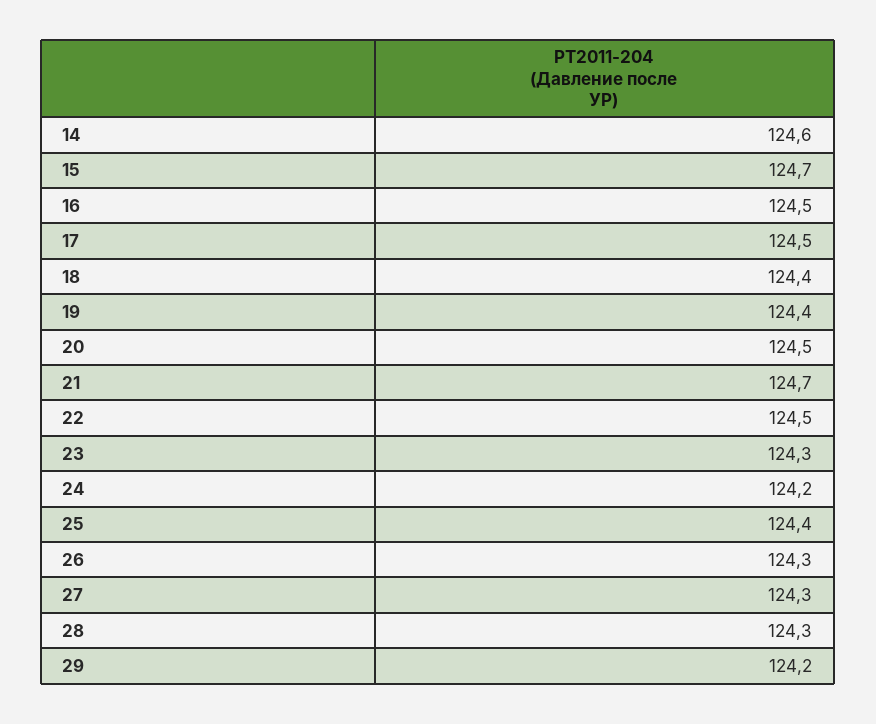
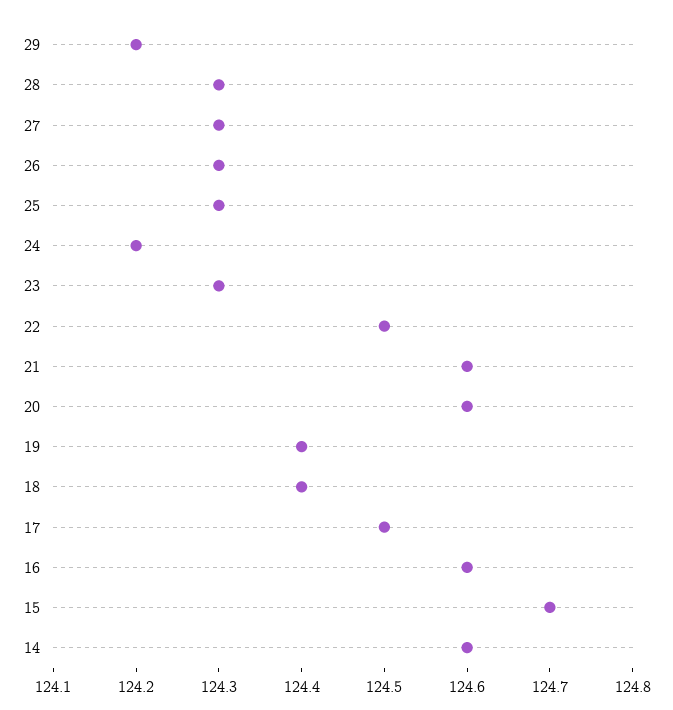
  {
    "14": 124.6,
    "15": 124.7,
-   "16": 124.5,
+   "16": 124.6,
    "17": 124.5,
    "18": 124.4,
    "19": 124.4,
-   "20": 124.5,
+   "20": 124.6,
-   "21": 124.7,
+   "21": 124.6,
    "22": 124.5,
    "23": 124.3,
    "24": 124.2,
-   "25": 124.4,
+   "25": 124.3,
    "26": 124.3,
    "27": 124.3,
    "28": 124.3,
    "29": 124.2
  }

